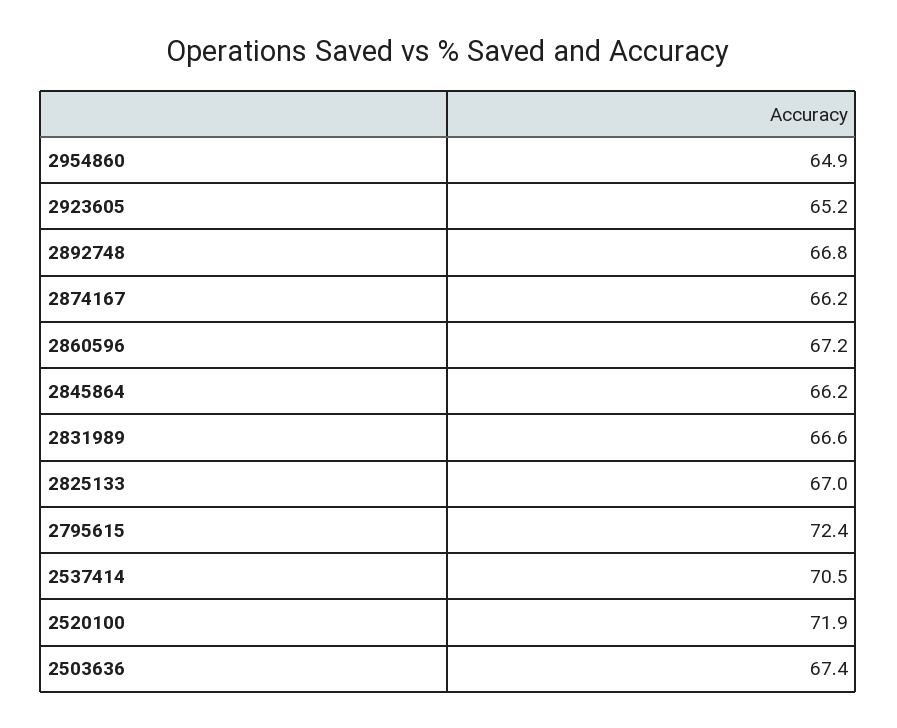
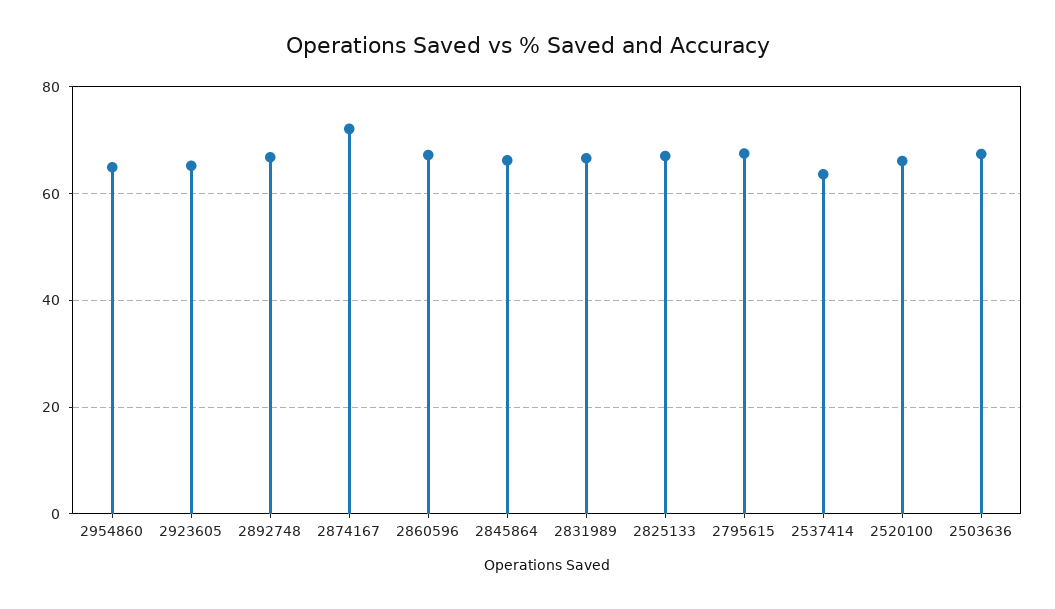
  {
    "2954860": 64.9,
    "2923605": 65.2,
    "2892748": 66.8,
-   "2874167": 66.2,
+   "2874167": 72,
    "2860596": 67.2,
    "2845864": 66.2,
    "2831989": 66.6,
    "2825133": 67,
-   "2795615": 72.4,
+   "2795615": 68,
-   "2537414": 70.5,
+   "2537414": 64,
-   "2520100": 71.9,
+   "2520100": 66,
    "2503636": 67.4
  }

